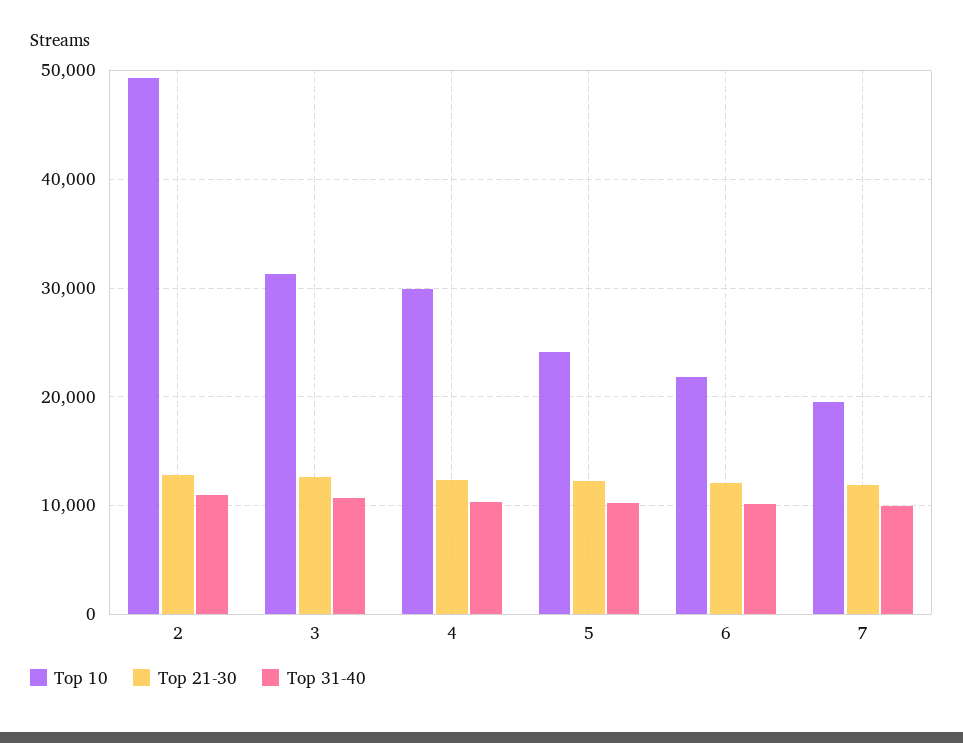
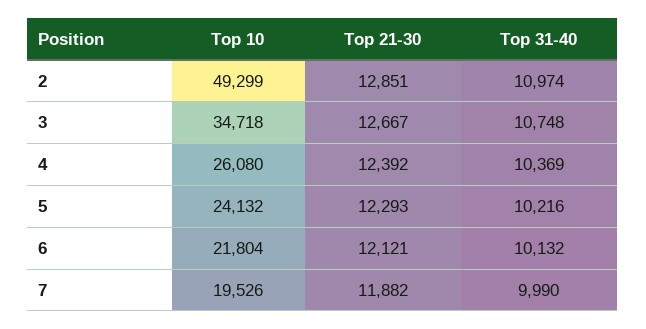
  {
    "Top 10": {
      "2": 49299,
-     "3": 31000,
+     "3": 34718,
-     "4": 30000,
+     "4": 26080,
      "5": 24132,
      "6": 21804,
      "7": 19526
    },
    "Top 21-30": {
      "2": 12851,
      "3": 12667,
      "4": 12392,
      "5": 12293,
      "6": 12121,
      "7": 11882
    },
    "Top 31-40": {
      "2": 10974,
      "3": 10748,
      "4": 10369,
      "5": 10216,
      "6": 10132,
      "7": 9990
    }
  }

